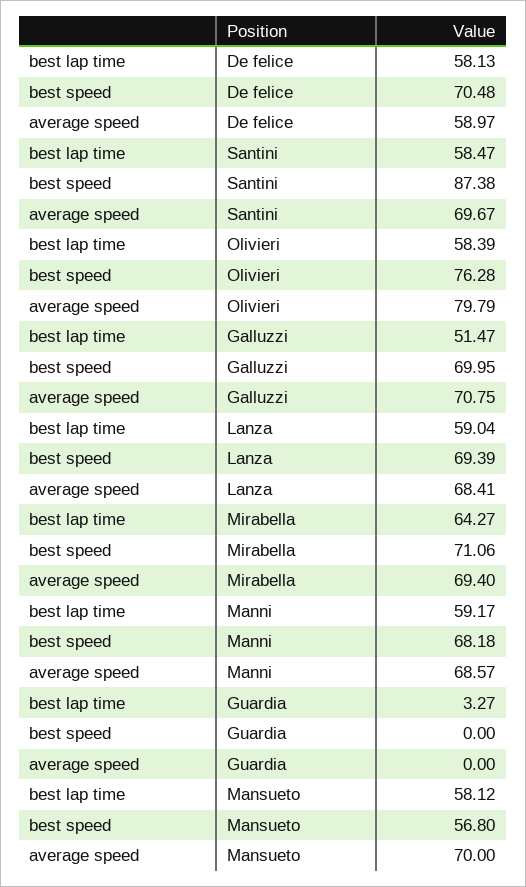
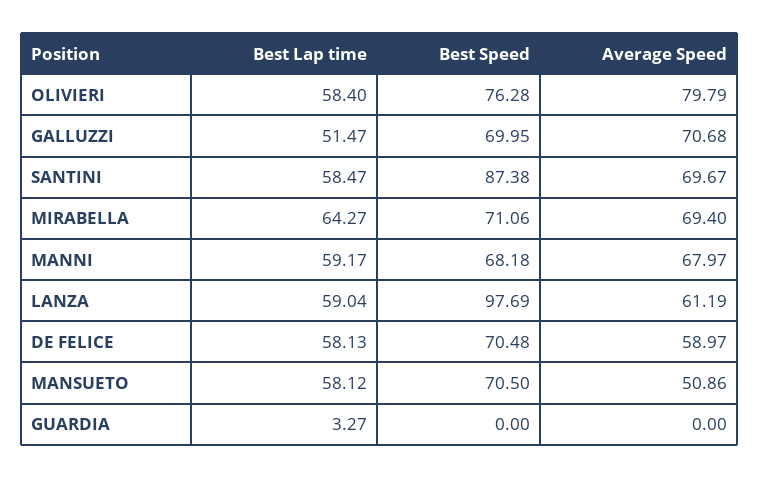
  {
    "best lap time": {
      "De felice": 58.13,
      "Santini": 58.47,
-     "Olivieri": 58.39,
+     "Olivieri": 58.4,
      "Galluzzi": 51.47,
      "Lanza": 59.04,
      "Mirabella": 64.27,
      "Manni": 59.17,
      "Guardia": 3.27,
      "Mansueto": 58.12
    },
    "best speed": {
      "De felice": 70.48,
      "Santini": 87.38,
      "Olivieri": 76.28,
      "Galluzzi": 69.95,
-     "Lanza": 69.39,
+     "Lanza": 97.69,
      "Mirabella": 71.06,
      "Manni": 68.18,
      "Guardia": 0,
-     "Mansueto": 56.8
+     "Mansueto": 70.5
    },
    "average speed": {
      "De felice": 58.97,
      "Santini": 69.67,
      "Olivieri": 79.79,
-     "Galluzzi": 70.75,
+     "Galluzzi": 70.68,
-     "Lanza": 68.41,
+     "Lanza": 61.19,
      "Mirabella": 69.4,
-     "Manni": 68.57,
+     "Manni": 67.97,
      "Guardia": 0,
-     "Mansueto": 70
+     "Mansueto": 50.86
    }
  }

